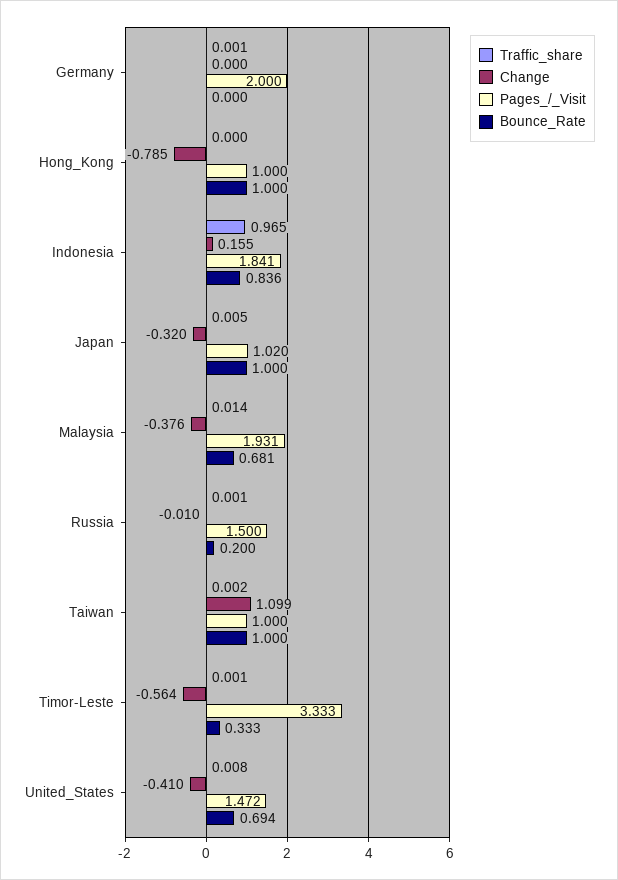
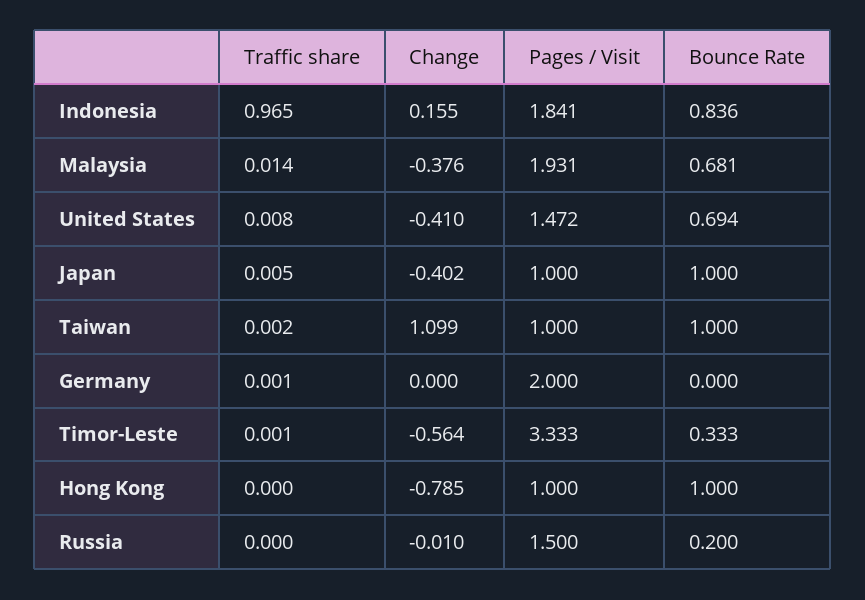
  {
    "Traffic_share": {
      "Germany": 0.001,
      "Hong_Kong": 0,
      "Indonesia": 0.965,
      "Japan": 0.005,
      "Malaysia": 0.014,
-     "Russia": 0.001,
+     "Russia": 0,
      "Taiwan": 0.002,
      "Timor-Leste": 0.001,
      "United_States": 0.008
    },
    "Change": {
      "Germany": 0,
      "Hong_Kong": -0.785,
      "Indonesia": 0.155,
-     "Japan": -0.32,
+     "Japan": -0.402,
      "Malaysia": -0.376,
      "Russia": -0.01,
      "Taiwan": 1.099,
      "Timor-Leste": -0.564,
      "United_States": -0.41
    },
    "Pages_/_Visit": {
      "Germany": 2,
      "Hong_Kong": 1,
      "Indonesia": 1.841,
-     "Japan": 1.02,
+     "Japan": 1,
      "Malaysia": 1.931,
      "Russia": 1.5,
      "Taiwan": 1,
      "Timor-Leste": 3.333,
      "United_States": 1.472
    },
    "Bounce_Rate": {
      "Germany": 0,
      "Hong_Kong": 1,
      "Indonesia": 0.836,
      "Japan": 1,
      "Malaysia": 0.681,
      "Russia": 0.2,
      "Taiwan": 1,
      "Timor-Leste": 0.333,
      "United_States": 0.694
    }
  }

